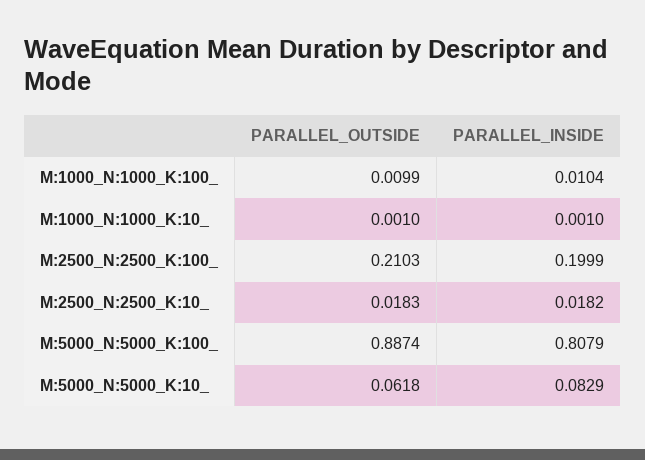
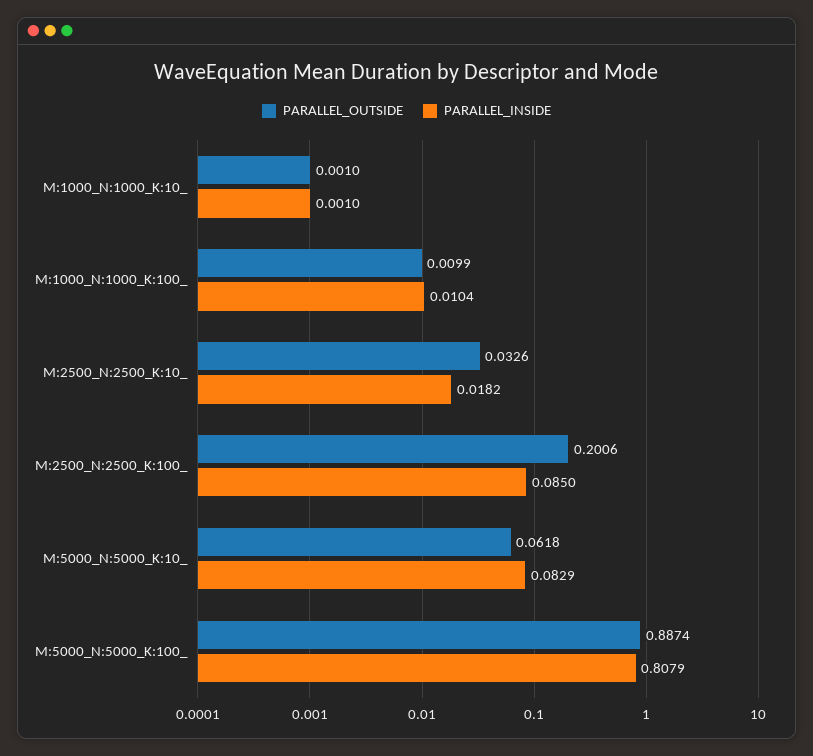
  {
    "PARALLEL_OUTSIDE": {
      "M:1000_N:1000_K:100_": 0.0099,
      "M:1000_N:1000_K:10_": 0.001,
-     "M:2500_N:2500_K:100_": 0.2103,
+     "M:2500_N:2500_K:100_": 0.2006,
-     "M:2500_N:2500_K:10_": 0.0183,
+     "M:2500_N:2500_K:10_": 0.0326,
      "M:5000_N:5000_K:100_": 0.8874,
      "M:5000_N:5000_K:10_": 0.0618
    },
    "PARALLEL_INSIDE": {
      "M:1000_N:1000_K:100_": 0.0104,
      "M:1000_N:1000_K:10_": 0.001,
-     "M:2500_N:2500_K:100_": 0.1999,
+     "M:2500_N:2500_K:100_": 0.085,
      "M:2500_N:2500_K:10_": 0.0182,
      "M:5000_N:5000_K:100_": 0.8079,
      "M:5000_N:5000_K:10_": 0.0829
    }
  }

